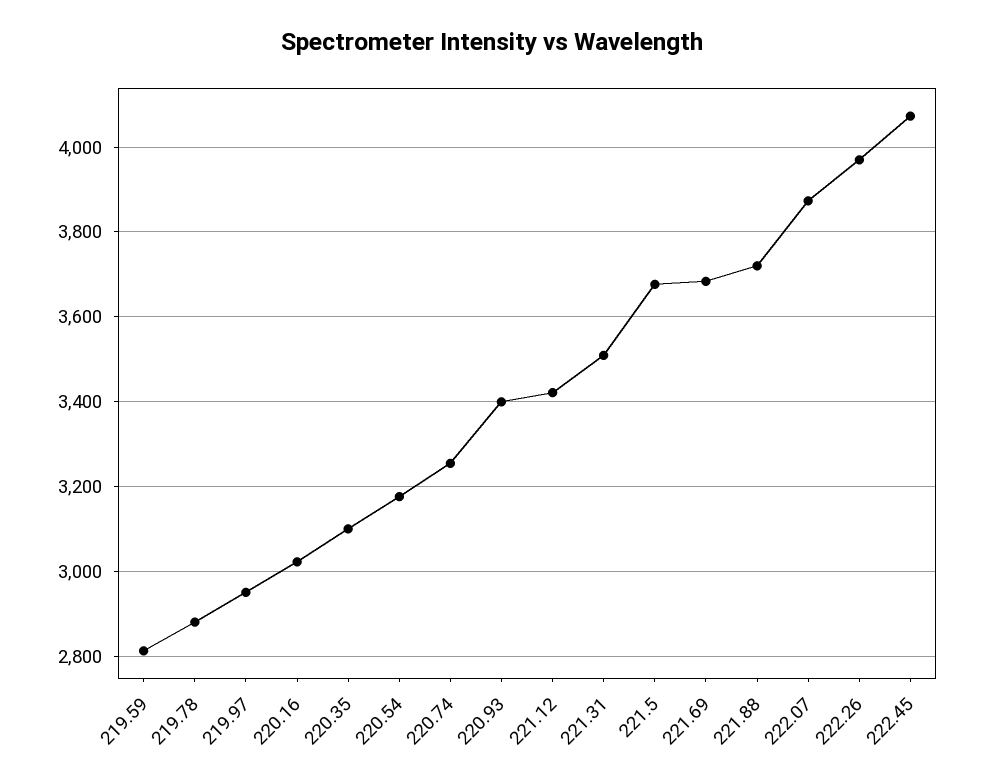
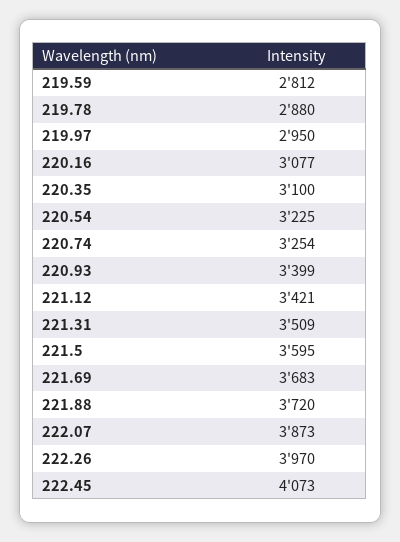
  {
    "219.59": 2812,
    "219.78": 2880,
    "219.97": 2950,
-   "220.16": 3020,
+   "220.16": 3077,
    "220.35": 3100,
-   "220.54": 3180,
+   "220.54": 3225,
    "220.74": 3254,
    "220.93": 3399,
    "221.12": 3421,
    "221.31": 3509,
-   "221.5": 3680,
+   "221.5": 3595,
    "221.69": 3683,
    "221.88": 3720,
    "222.07": 3873,
    "222.26": 3970,
    "222.45": 4073
  }

